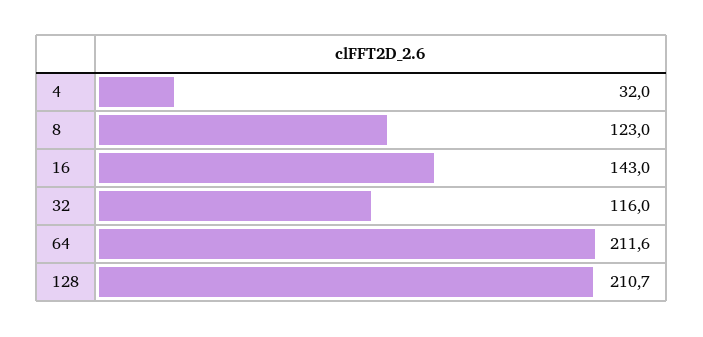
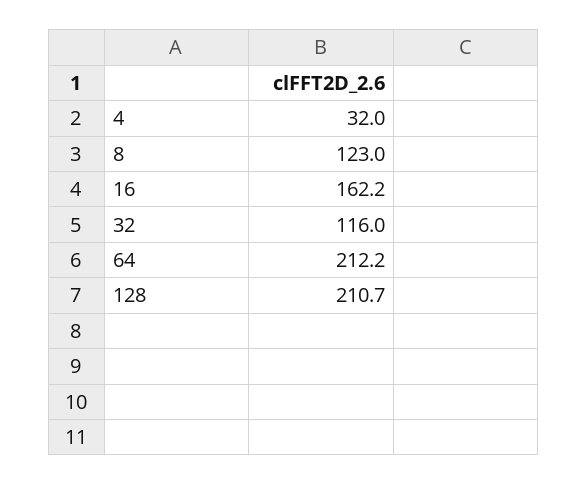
  {
    "4": 32,
    "8": 123,
-   "16": 143,
+   "16": 162.2,
    "32": 116,
-   "64": 211.6,
+   "64": 212.2,
    "128": 210.7
  }

